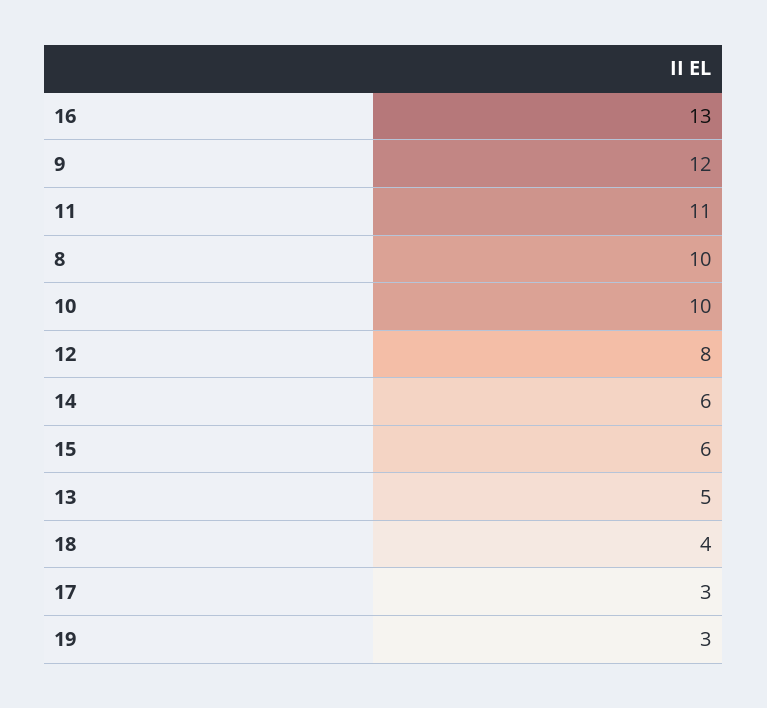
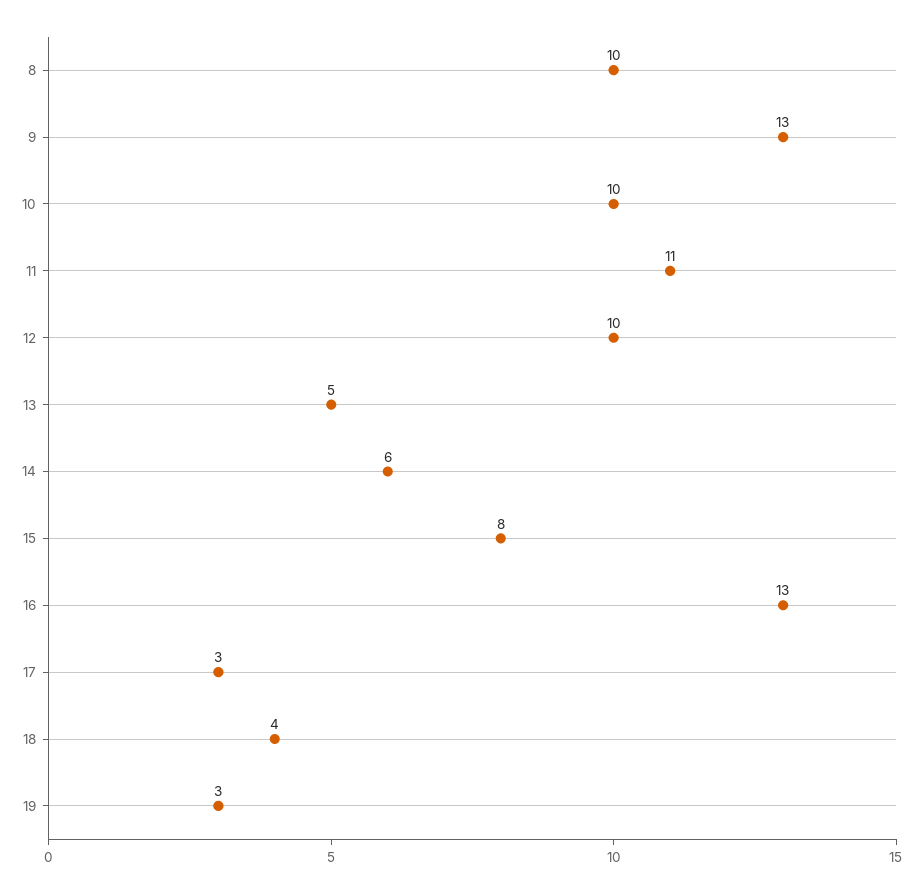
  {
    "16": 13,
-   "9": 12,
+   "9": 13,
    "11": 11,
    "8": 10,
    "10": 10,
-   "12": 8,
+   "12": 10,
    "14": 6,
-   "15": 6,
+   "15": 8,
    "13": 5,
    "18": 4,
    "17": 3,
    "19": 3
  }

